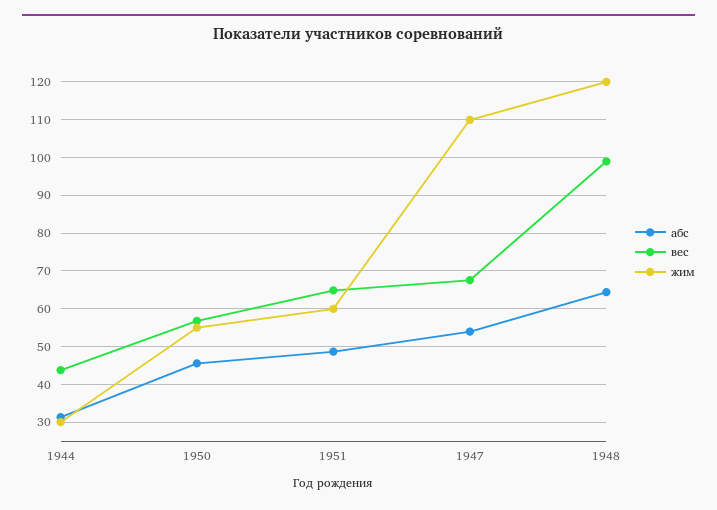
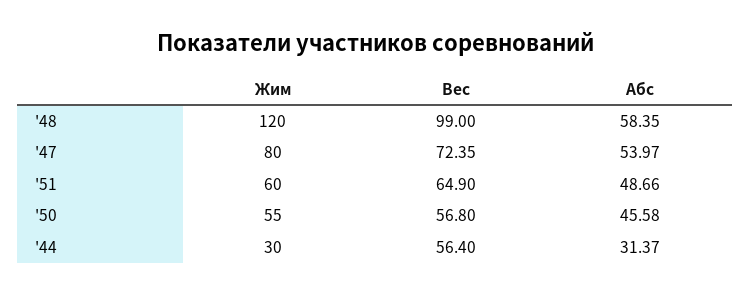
  {
    "абс": {
      "1944": 31.37,
      "1950": 45.58,
      "1951": 48.66,
      "1947": 53.97,
-     "1948": 64
+     "1948": 58.35
    },
    "вес": {
-     "1944": 44,
+     "1944": 56.4,
      "1950": 56.8,
      "1951": 64.9,
-     "1947": 68,
+     "1947": 72.35,
      "1948": 99
    },
    "жим": {
      "1944": 30,
      "1950": 55,
      "1951": 60,
-     "1947": 110,
+     "1947": 80,
      "1948": 120
    }
  }

